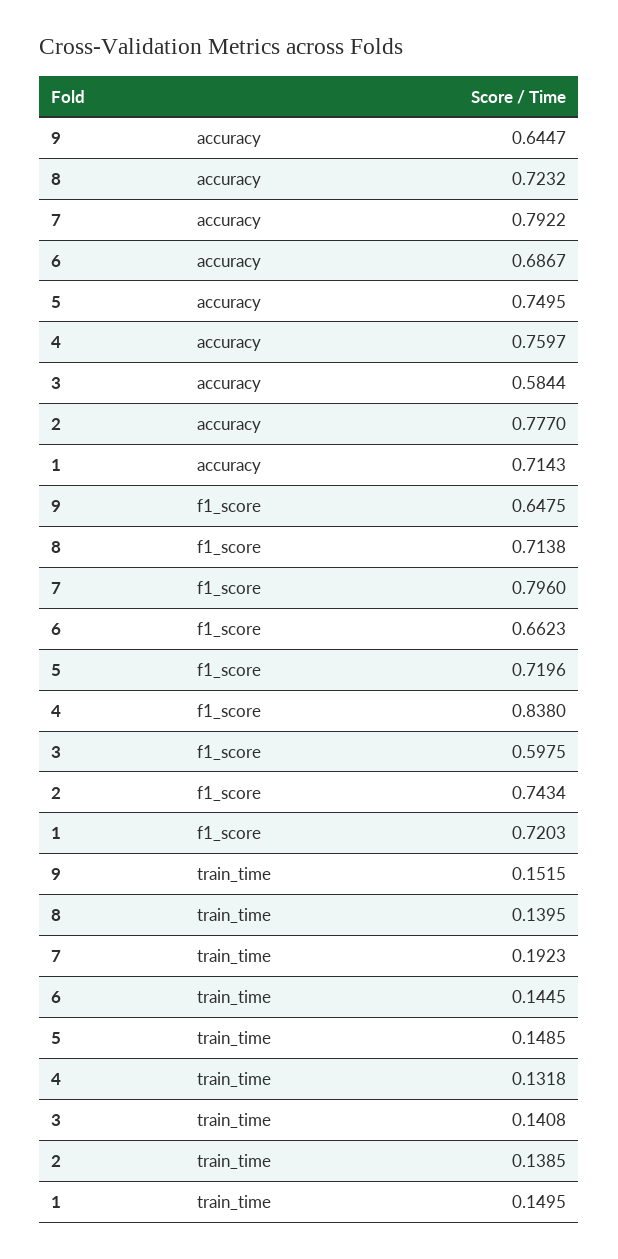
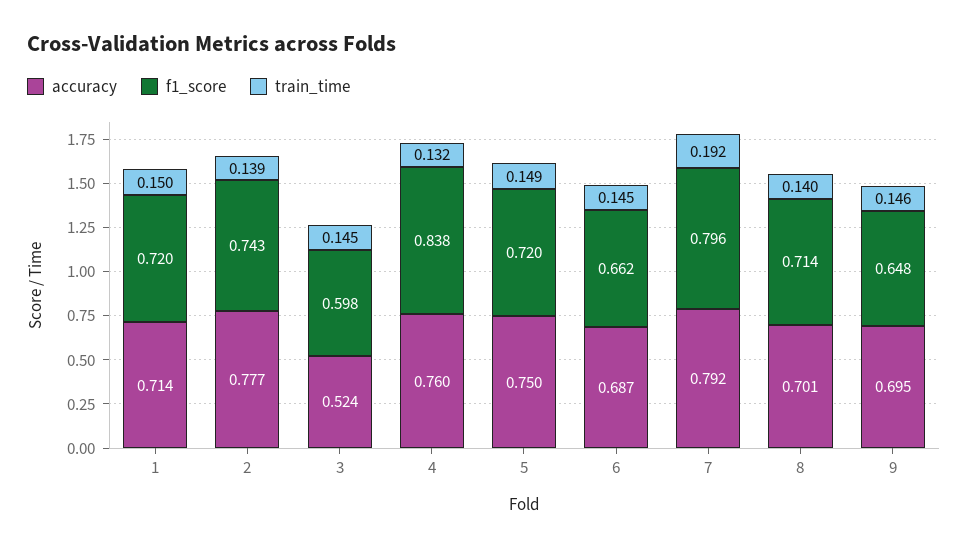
  {
    "accuracy": {
-     "9": 0.6447,
+     "9": 0.695,
-     "8": 0.7232,
+     "8": 0.701,
      "7": 0.7922,
      "6": 0.6867,
      "5": 0.7495,
      "4": 0.7597,
-     "3": 0.5844,
+     "3": 0.524,
      "2": 0.777,
      "1": 0.7143
    },
    "f1_score": {
      "9": 0.6475,
      "8": 0.7138,
      "7": 0.796,
      "6": 0.6623,
      "5": 0.7196,
      "4": 0.838,
      "3": 0.5975,
      "2": 0.7434,
      "1": 0.7203
    },
    "train_time": {
-     "9": 0.1515,
+     "9": 0.146,
      "8": 0.1395,
      "7": 0.1923,
      "6": 0.1445,
      "5": 0.1485,
      "4": 0.1318,
-     "3": 0.1408,
+     "3": 0.145,
      "2": 0.1385,
      "1": 0.1495
    }
  }

